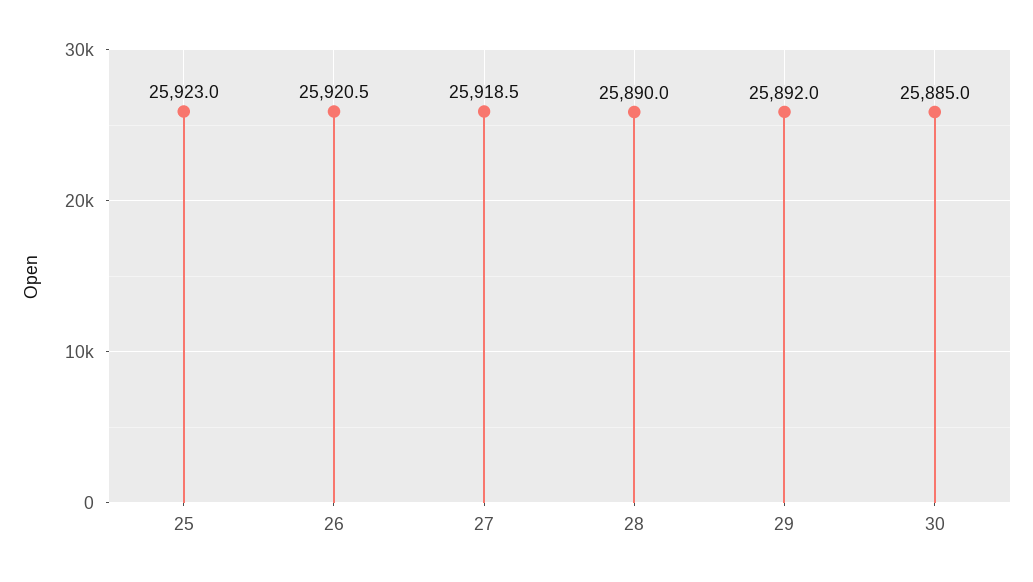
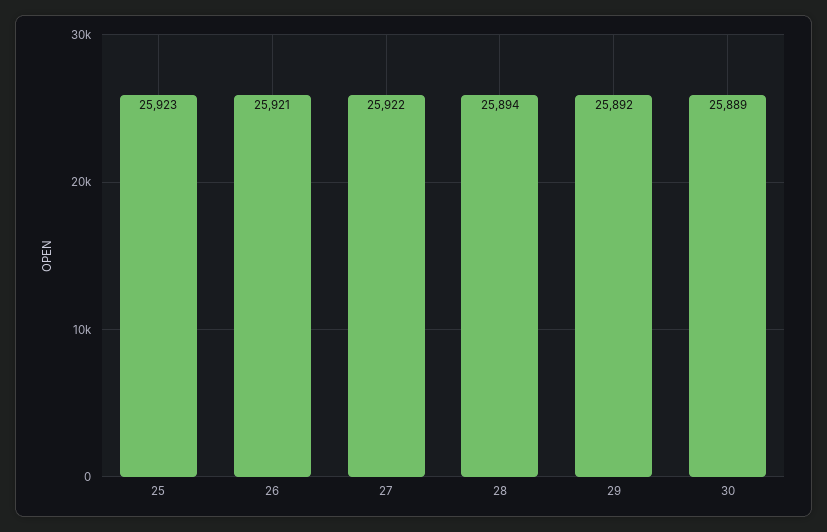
  {
    "25": 25923,
    "26": 25920.5,
-   "27": 25918.5,
+   "27": 25922,
-   "28": 25890,
+   "28": 25894,
    "29": 25892,
-   "30": 25885
+   "30": 25889
  }

